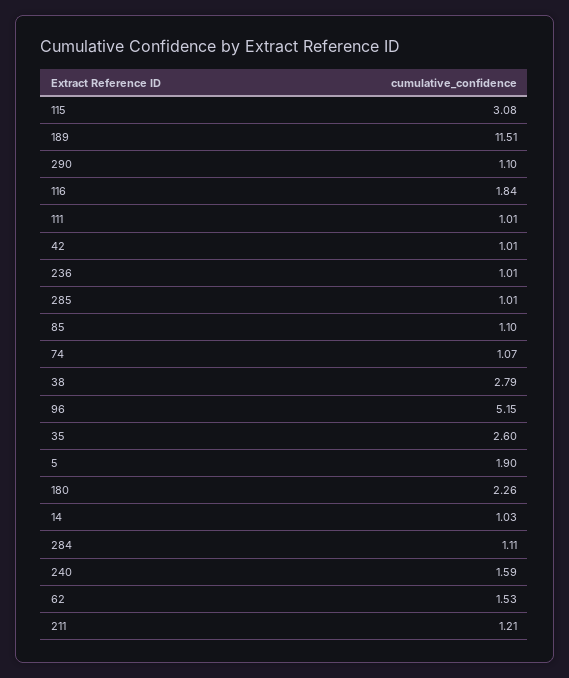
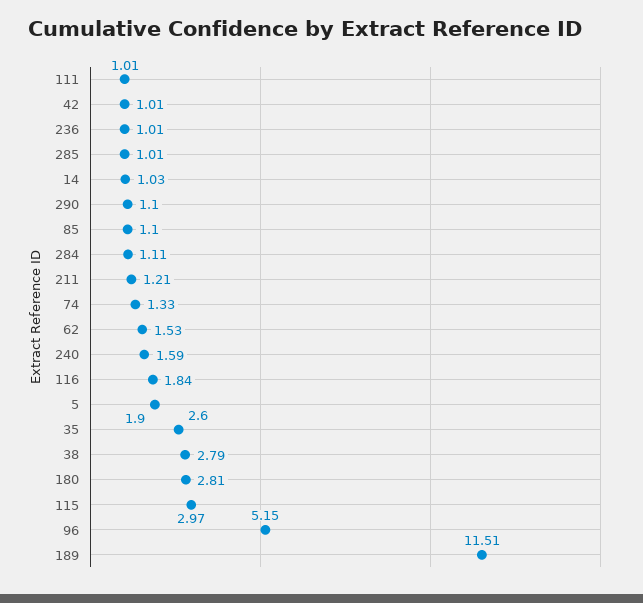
  {
-   "115": 3.08,
+   "115": 2.97,
    "189": 11.51,
    "290": 1.1,
    "116": 1.84,
    "111": 1.01,
    "42": 1.01,
    "236": 1.01,
    "285": 1.01,
    "85": 1.1,
-   "74": 1.07,
+   "74": 1.33,
    "38": 2.79,
    "96": 5.15,
    "35": 2.6,
    "5": 1.9,
-   "180": 2.26,
+   "180": 2.81,
    "14": 1.03,
    "284": 1.11,
    "240": 1.59,
    "62": 1.53,
    "211": 1.21
  }

